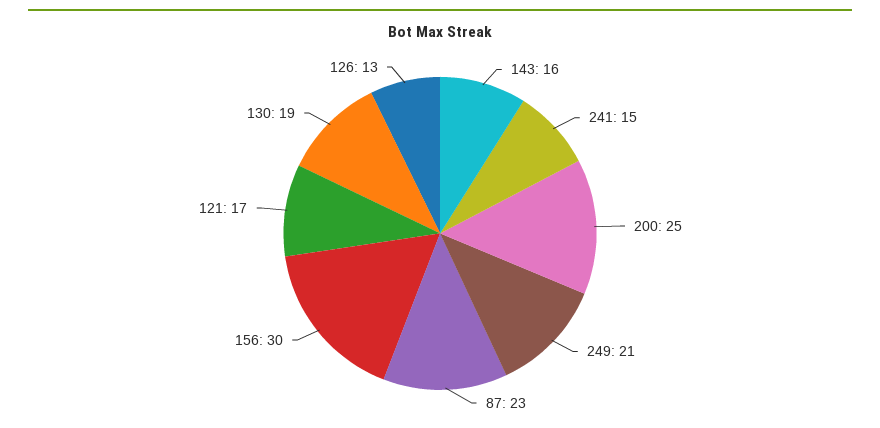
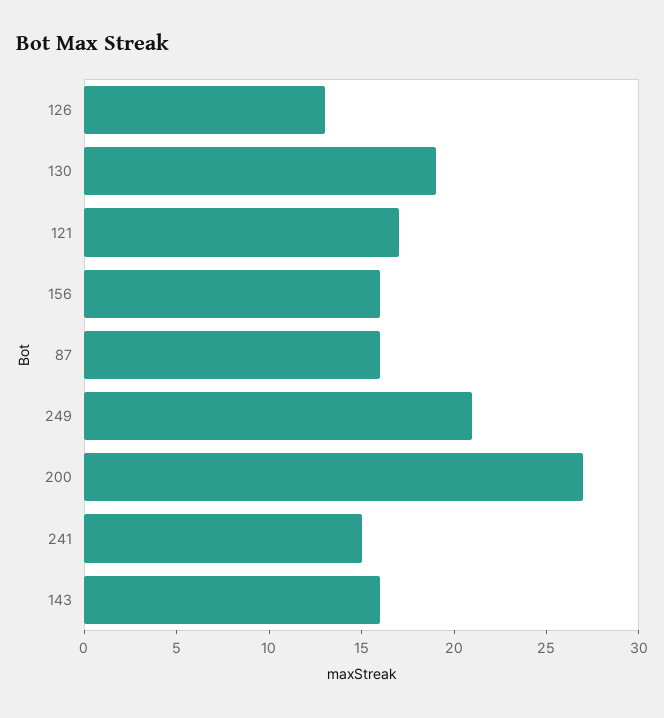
  {
    "143": 16,
    "241": 15,
-   "200": 25,
+   "200": 27,
    "249": 21,
-   "87": 23,
+   "87": 16,
-   "156": 30,
+   "156": 16,
    "121": 17,
    "130": 19,
    "126": 13
  }

